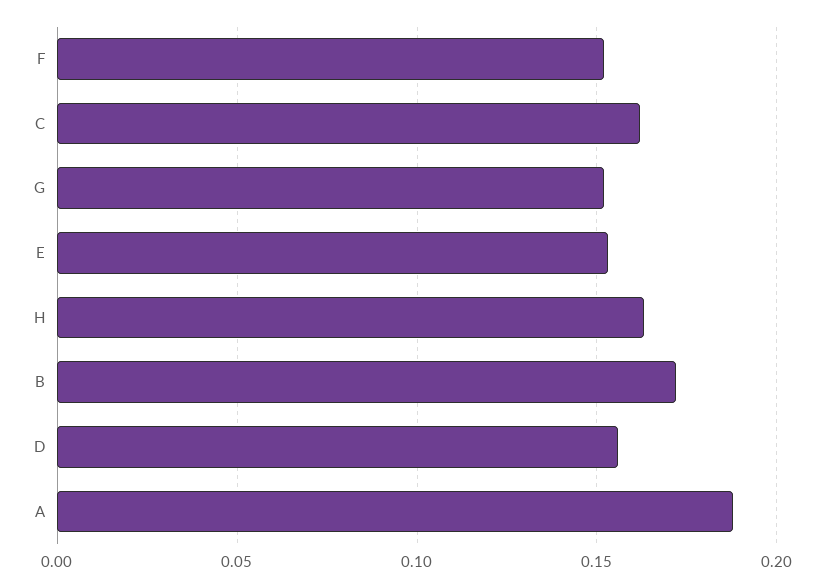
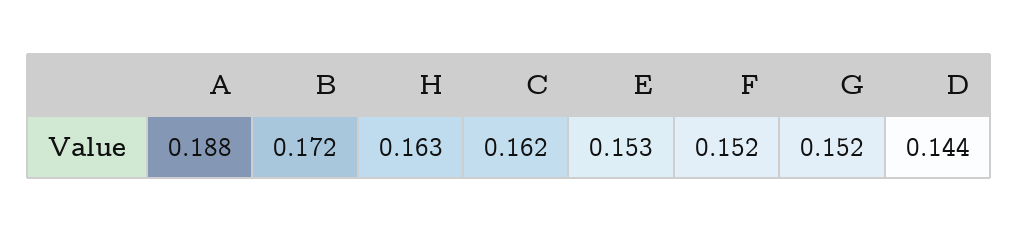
  {
    "F": 0.152,
    "C": 0.162,
    "G": 0.152,
    "E": 0.153,
    "H": 0.163,
    "B": 0.172,
-   "D": 0.155,
+   "D": 0.144,
    "A": 0.188
  }

